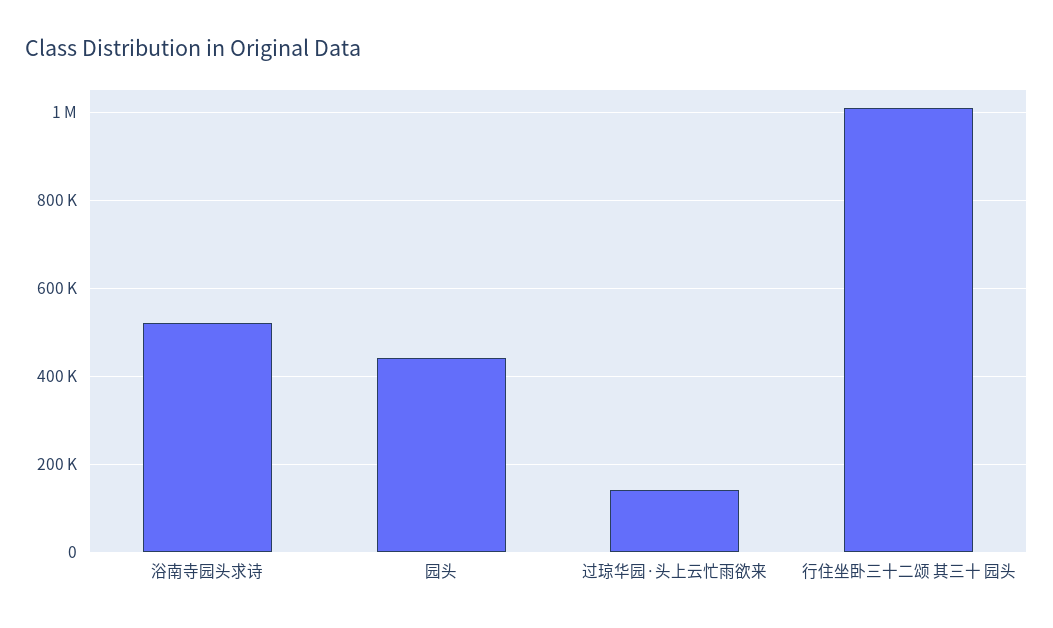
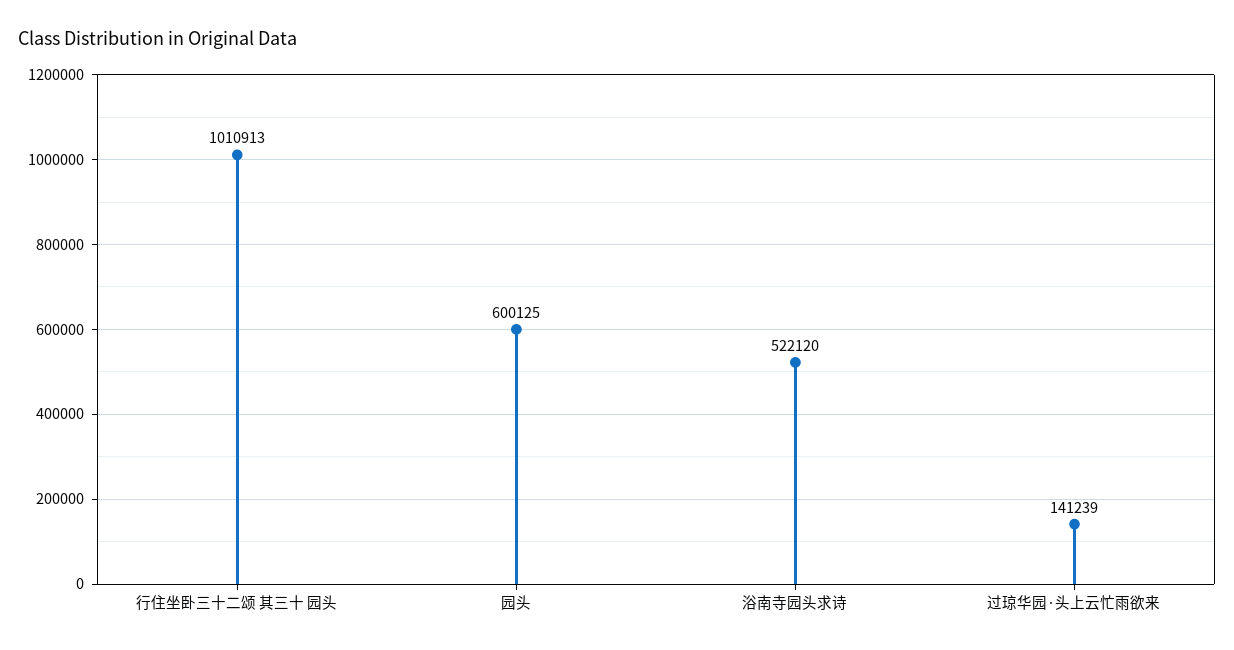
  {
    "浴南寺园头求诗": 522120,
-   "园头": 440000,
+   "园头": 600125,
    "过琼华园·头上云忙雨欲来": 141239,
    "行住坐卧三十二颂 其三十 园头": 1010913
  }

